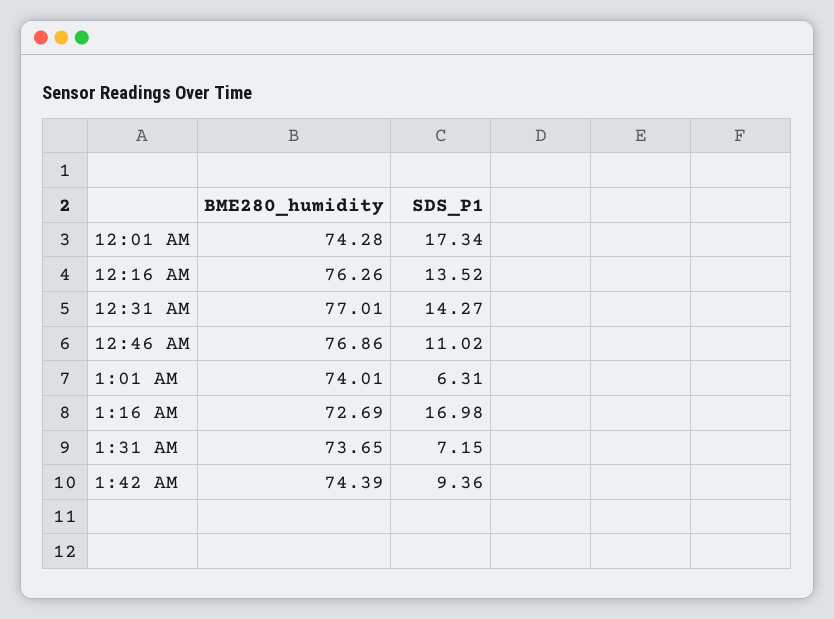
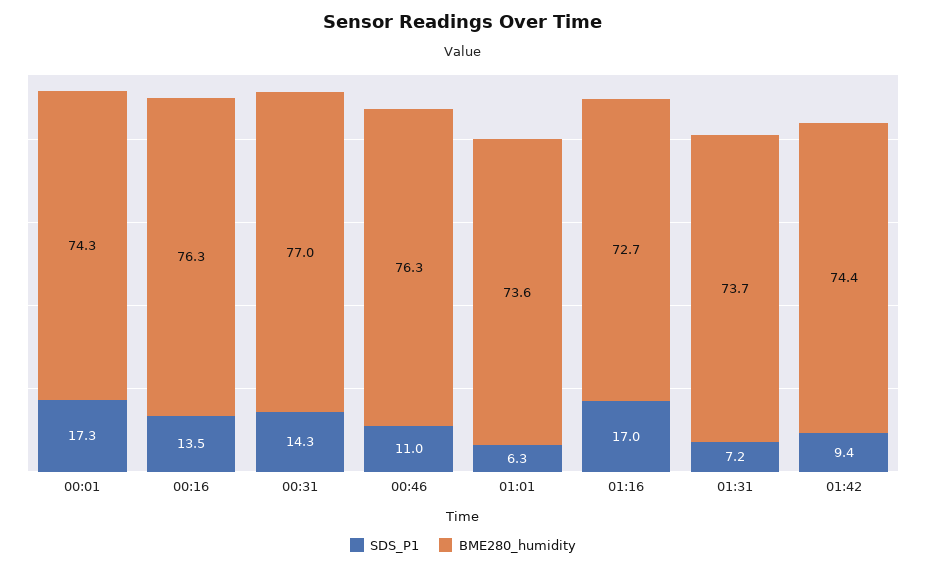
  {
    "BME280_humidity": {
      "12:01 AM": 74.28,
      "12:16 AM": 76.26,
      "12:31 AM": 77.01,
-     "12:46 AM": 76.86,
+     "12:46 AM": 76.3,
-     "1:01 AM": 74.01,
+     "1:01 AM": 73.6,
      "1:16 AM": 72.69,
      "1:31 AM": 73.65,
      "1:42 AM": 74.39
    },
    "SDS_P1": {
      "12:01 AM": 17.34,
      "12:16 AM": 13.52,
      "12:31 AM": 14.27,
      "12:46 AM": 11.02,
      "1:01 AM": 6.31,
      "1:16 AM": 16.98,
      "1:31 AM": 7.15,
      "1:42 AM": 9.36
    }
  }

